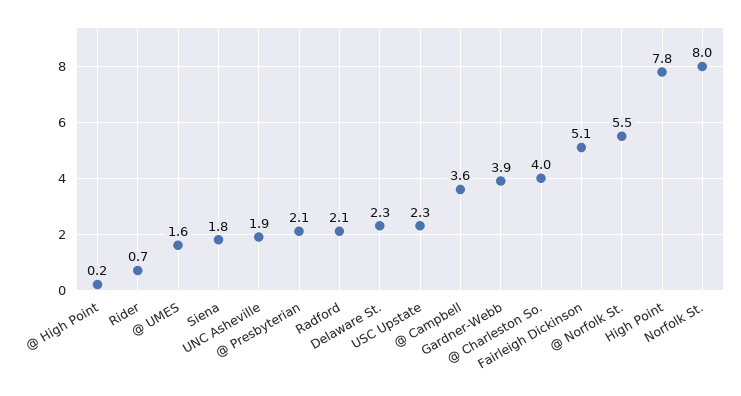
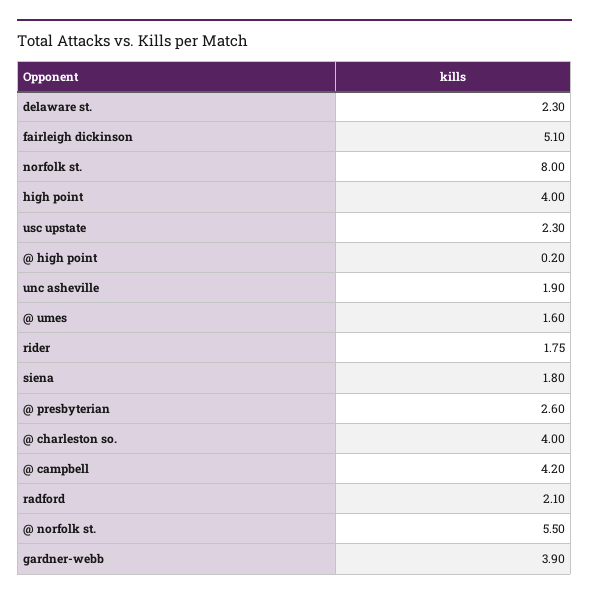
  {
    "@ High Point": 0.2,
-   "Rider": 0.7,
+   "Rider": 1.75,
    "@ UMES": 1.6,
    "Siena": 1.8,
    "UNC Asheville": 1.9,
-   "@ Presbyterian": 2.1,
+   "@ Presbyterian": 2.6,
    "Radford": 2.1,
    "Delaware St.": 2.3,
    "USC Upstate": 2.3,
-   "@ Campbell": 3.6,
+   "@ Campbell": 4.2,
    "Gardner-Webb": 3.9,
    "@ Charleston So.": 4,
    "Fairleigh Dickinson": 5.1,
    "@ Norfolk St.": 5.5,
-   "High Point": 7.8,
+   "High Point": 4,
    "Norfolk St.": 8
  }

